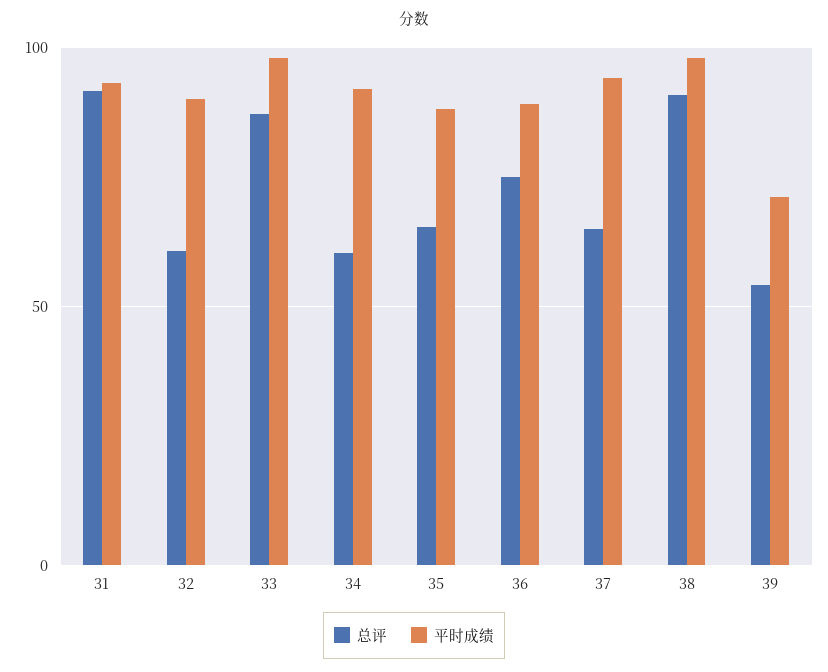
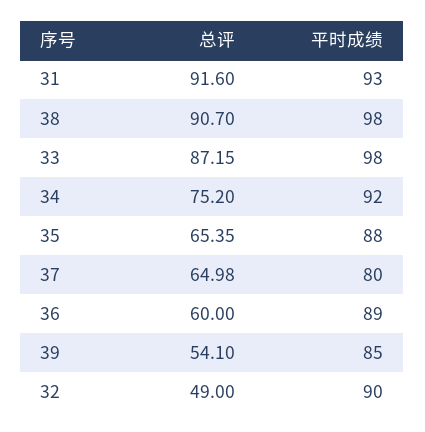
  {
    "总评": {
      "31": 91.6,
-     "32": 60,
+     "32": 49,
      "33": 87.15,
-     "34": 60,
+     "34": 75.2,
      "35": 65.35,
-     "36": 75,
+     "36": 60,
      "37": 64.98,
      "38": 90.7,
      "39": 54.1
    },
    "平时成绩": {
      "31": 93,
      "32": 90,
      "33": 98,
      "34": 92,
      "35": 88,
      "36": 89,
-     "37": 95,
+     "37": 80,
      "38": 98,
-     "39": 70
+     "39": 85
    }
  }

